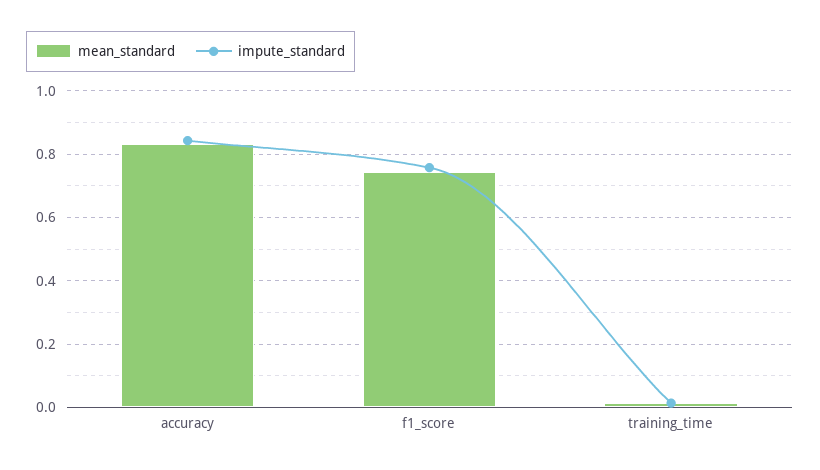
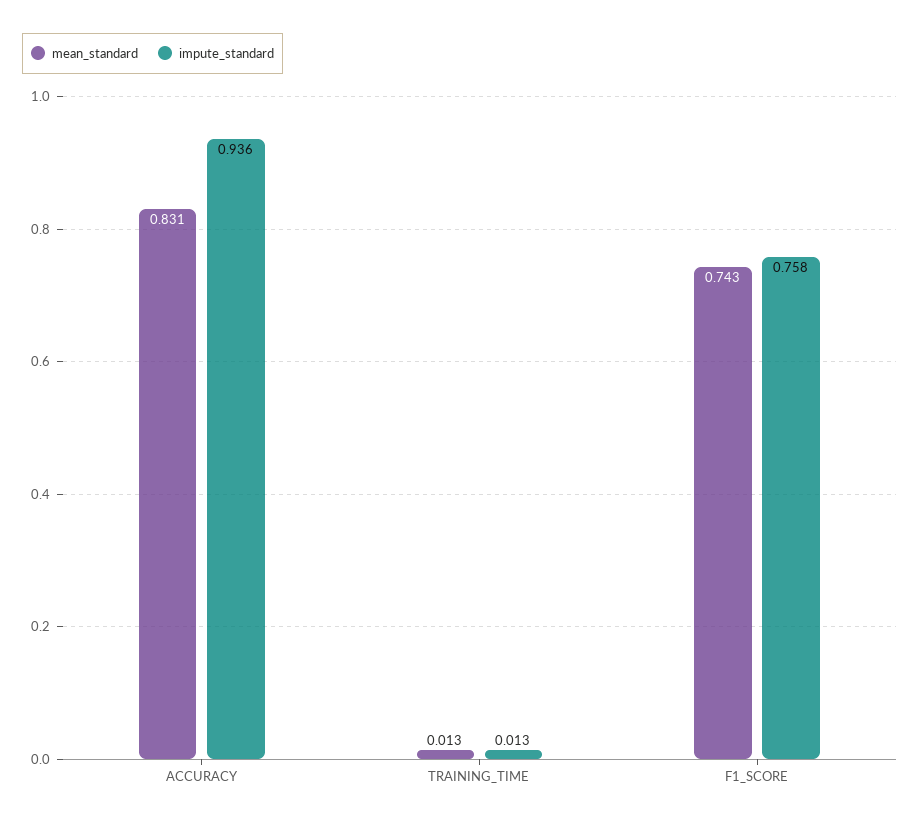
  {
    "mean_standard": {
      "accuracy": 0.831,
      "f1_score": 0.743,
      "training_time": 0.013
    },
    "impute_standard": {
-     "accuracy": 0.84,
+     "accuracy": 0.936,
      "f1_score": 0.758,
      "training_time": 0.013
    }
  }

